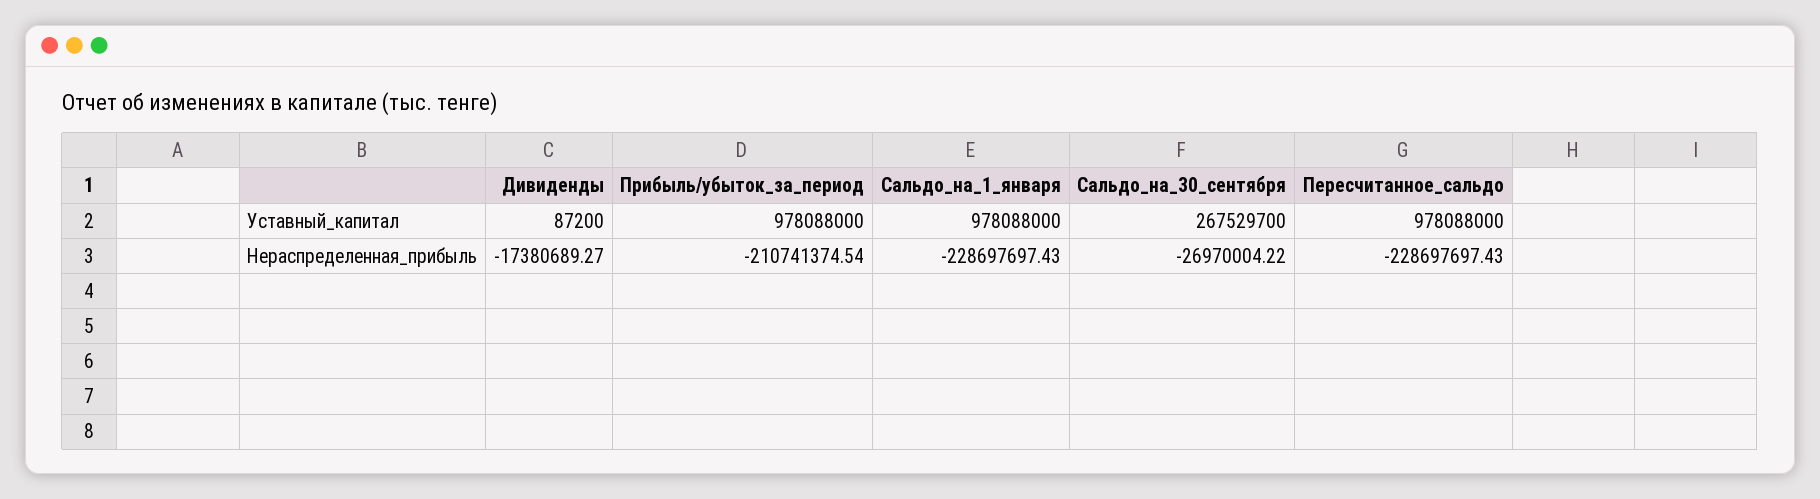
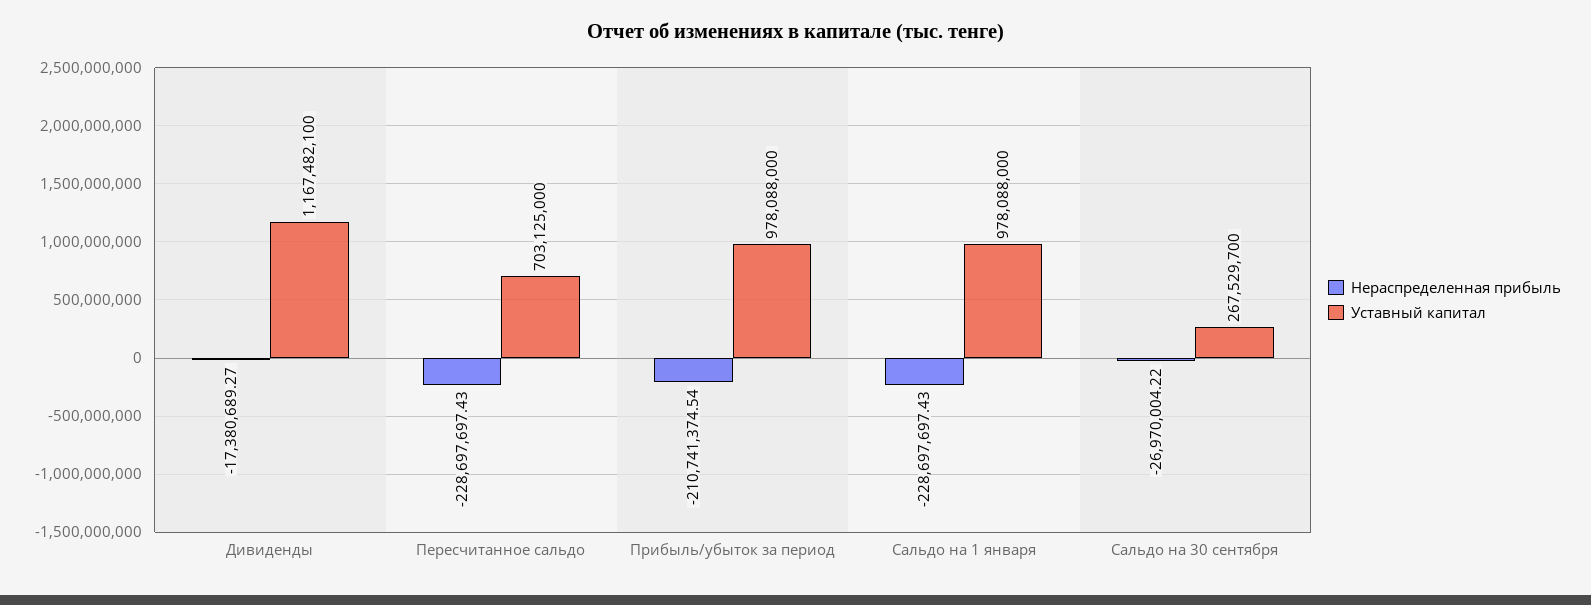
  {
    "Уставный_капитал": {
-     "Дивиденды": 87200,
+     "Дивиденды": 1167482100,
      "Прибыль/убыток_за_период": 978088000,
      "Сальдо_на_1_января": 978088000,
      "Сальдо_на_30_сентября": 267529700,
-     "Пересчитанное_сальдо": 978088000
+     "Пересчитанное_сальдо": 703125000
    },
    "Нераспределенная_прибыль": {
      "Дивиденды": -17380689.27,
      "Прибыль/убыток_за_период": -210741374.54,
      "Сальдо_на_1_января": -228697697.43,
      "Сальдо_на_30_сентября": -26970004.22,
      "Пересчитанное_сальдо": -228697697.43
    }
  }

